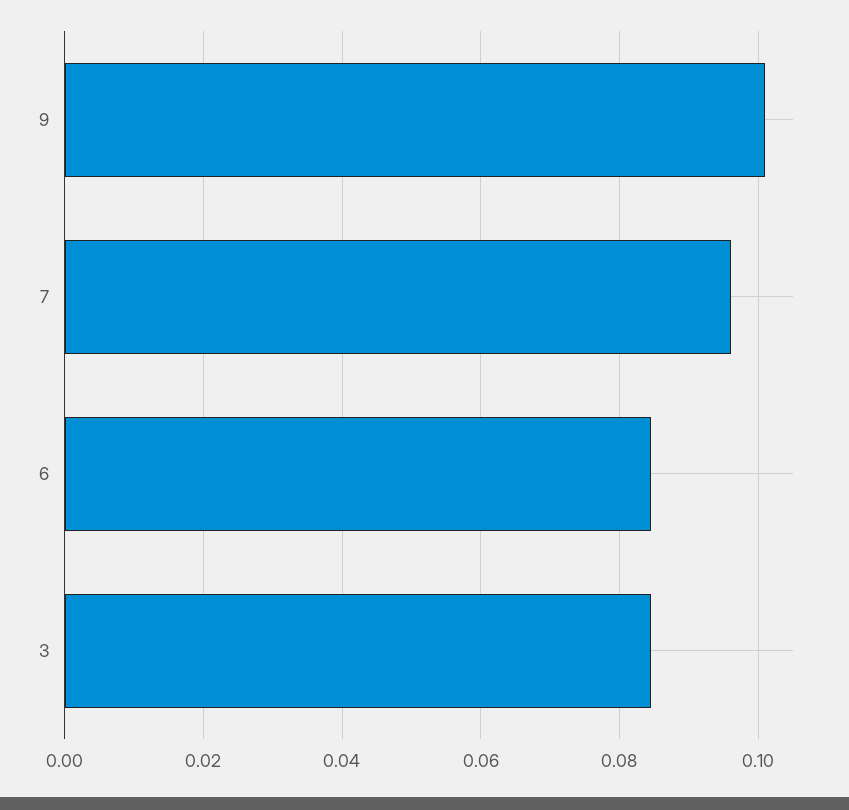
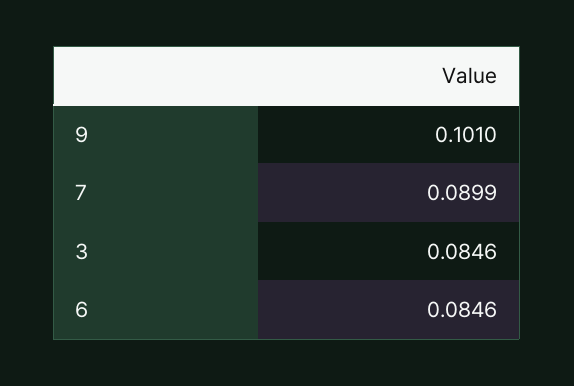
  {
    "9": 0.101,
-   "7": 0.096,
+   "7": 0.0899,
    "6": 0.0846,
    "3": 0.0846
  }

